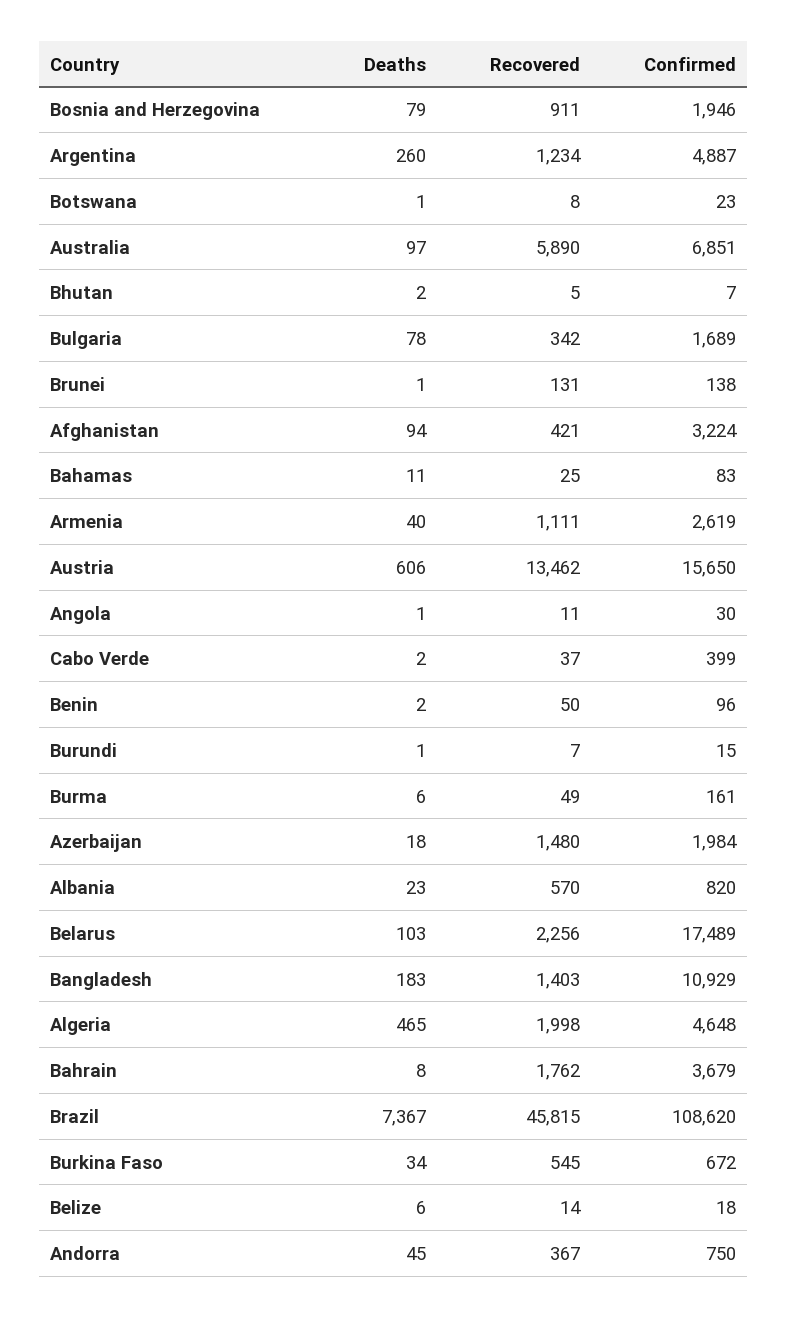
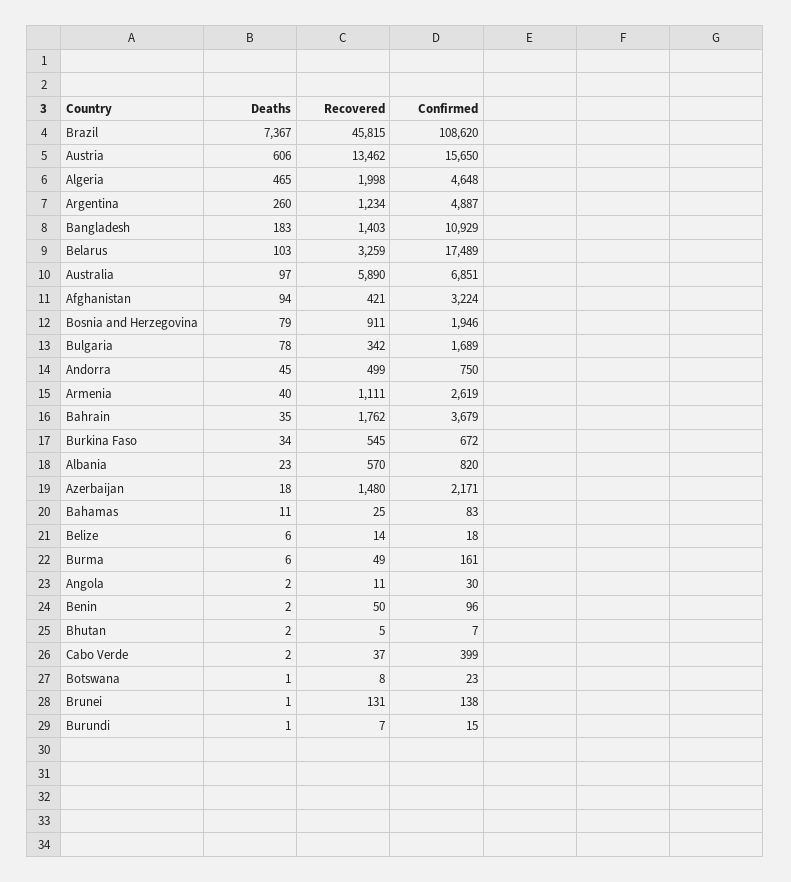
  {
    "Deaths": {
      "Bosnia and Herzegovina": 79,
      "Argentina": 260,
      "Botswana": 1,
      "Australia": 97,
      "Bhutan": 2,
      "Bulgaria": 78,
      "Brunei": 1,
      "Afghanistan": 94,
      "Bahamas": 11,
      "Armenia": 40,
      "Austria": 606,
-     "Angola": 1,
+     "Angola": 2,
      "Cabo Verde": 2,
      "Benin": 2,
      "Burundi": 1,
      "Burma": 6,
      "Azerbaijan": 18,
      "Albania": 23,
      "Belarus": 103,
      "Bangladesh": 183,
      "Algeria": 465,
-     "Bahrain": 8,
+     "Bahrain": 35,
      "Brazil": 7367,
      "Burkina Faso": 34,
      "Belize": 6,
      "Andorra": 45
    },
    "Recovered": {
      "Bosnia and Herzegovina": 911,
      "Argentina": 1234,
      "Botswana": 8,
      "Australia": 5890,
      "Bhutan": 5,
      "Bulgaria": 342,
      "Brunei": 131,
      "Afghanistan": 421,
      "Bahamas": 25,
      "Armenia": 1111,
      "Austria": 13462,
      "Angola": 11,
      "Cabo Verde": 37,
      "Benin": 50,
      "Burundi": 7,
      "Burma": 49,
      "Azerbaijan": 1480,
      "Albania": 570,
-     "Belarus": 2256,
+     "Belarus": 3259,
      "Bangladesh": 1403,
      "Algeria": 1998,
      "Bahrain": 1762,
      "Brazil": 45815,
      "Burkina Faso": 545,
      "Belize": 14,
-     "Andorra": 367
+     "Andorra": 499
    },
    "Confirmed": {
      "Bosnia and Herzegovina": 1946,
      "Argentina": 4887,
      "Botswana": 23,
      "Australia": 6851,
      "Bhutan": 7,
      "Bulgaria": 1689,
      "Brunei": 138,
      "Afghanistan": 3224,
      "Bahamas": 83,
      "Armenia": 2619,
      "Austria": 15650,
      "Angola": 30,
      "Cabo Verde": 399,
      "Benin": 96,
      "Burundi": 15,
      "Burma": 161,
-     "Azerbaijan": 1984,
+     "Azerbaijan": 2171,
      "Albania": 820,
      "Belarus": 17489,
      "Bangladesh": 10929,
      "Algeria": 4648,
      "Bahrain": 3679,
      "Brazil": 108620,
      "Burkina Faso": 672,
      "Belize": 18,
      "Andorra": 750
    }
  }

